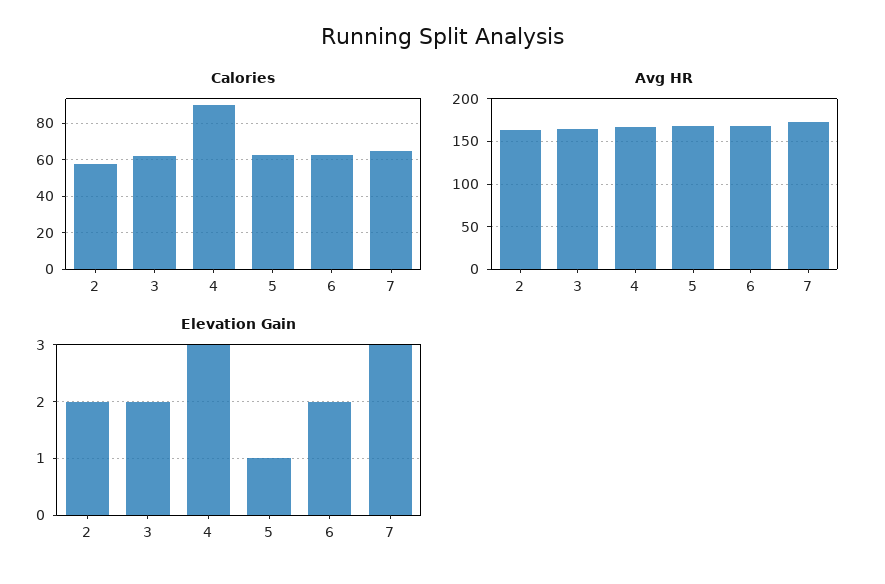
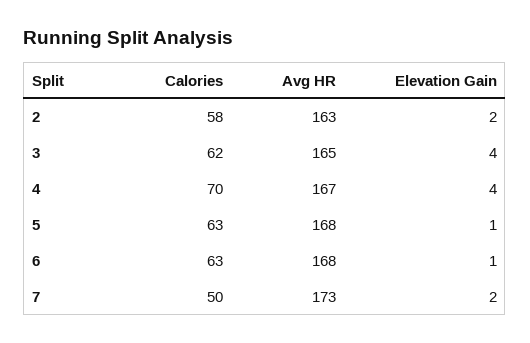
  {
    "Calories": {
      "2": 58,
      "3": 62,
-     "4": 90,
+     "4": 70,
      "5": 63,
      "6": 63,
-     "7": 65
+     "7": 50
    },
    "Avg HR": {
      "2": 163,
      "3": 165,
      "4": 167,
      "5": 168,
      "6": 168,
      "7": 173
    },
    "Elevation Gain": {
      "2": 2,
-     "3": 2,
+     "3": 4,
-     "4": 3,
+     "4": 4,
      "5": 1,
-     "6": 2,
+     "6": 1,
-     "7": 3
+     "7": 2
    }
  }

